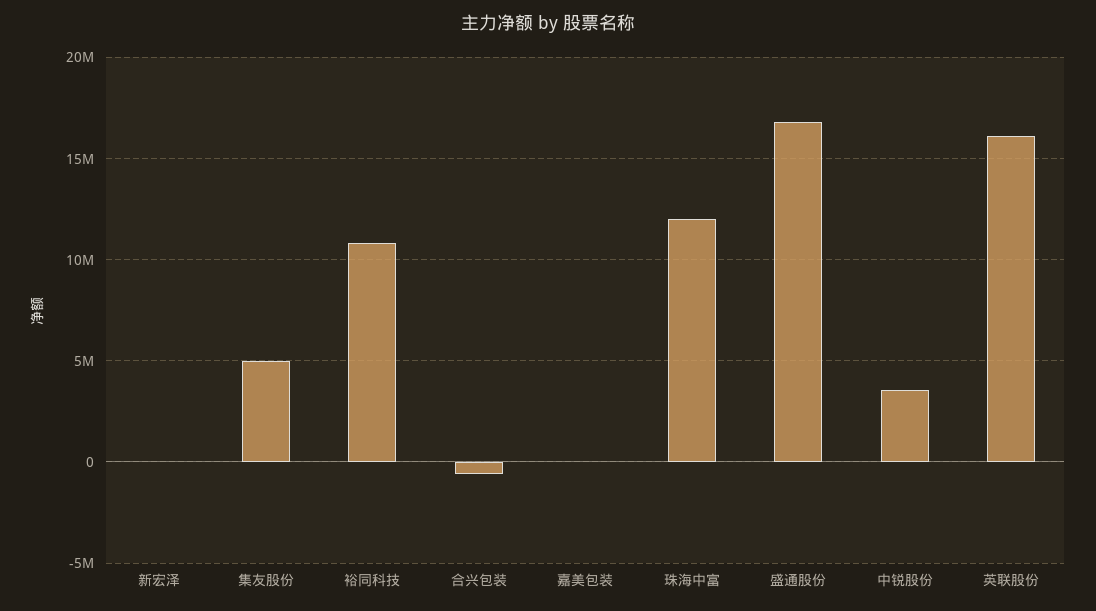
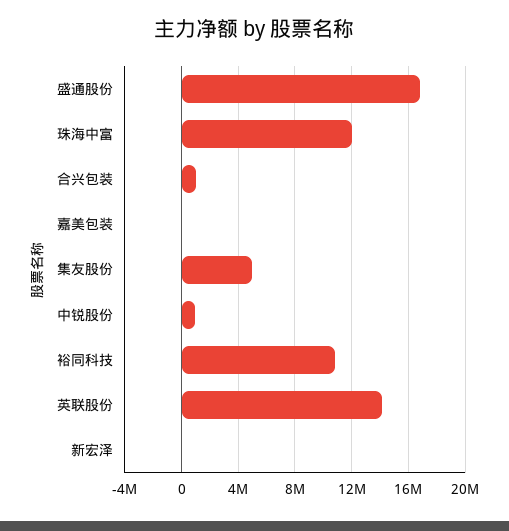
  {
    "新宏泽": 0,
    "集友股份": 5000000,
    "裕同科技": 11000000,
-   "合兴包装": -500000,
+   "合兴包装": 1000000,
    "嘉美包装": 0,
    "珠海中富": 12000000,
    "盛通股份": 17000000,
-   "中锐股份": 3500000,
+   "中锐股份": 1000000,
-   "英联股份": 16000000
+   "英联股份": 14000000
  }

